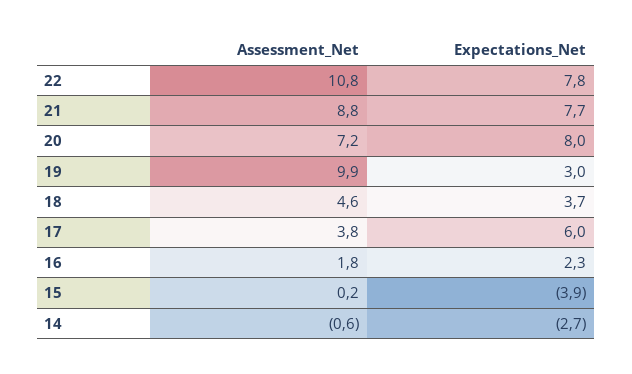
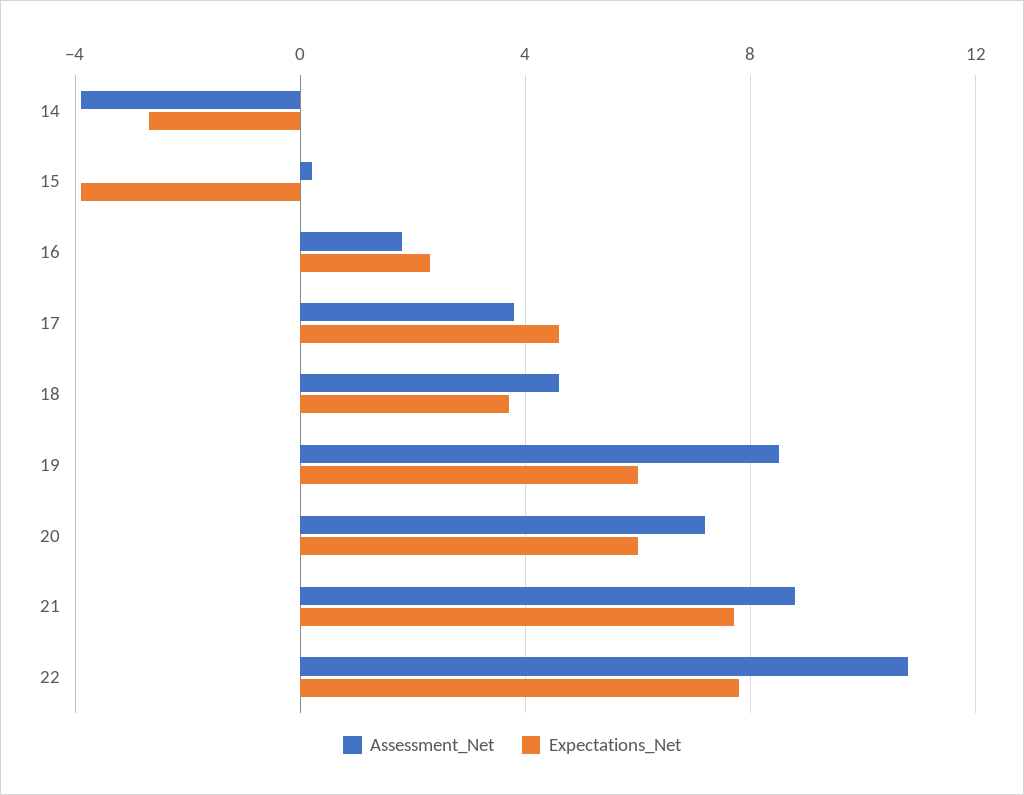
  {
    "Assessment_Net": {
      "22": 10.8,
      "21": 8.8,
      "20": 7.2,
-     "19": 9.9,
+     "19": 8.5,
      "18": 4.6,
      "17": 3.8,
      "16": 1.8,
      "15": 0.2,
-     "14": -0.6
+     "14": -4
    },
    "Expectations_Net": {
      "22": 7.8,
      "21": 7.7,
-     "20": 8,
+     "20": 6,
-     "19": 3,
+     "19": 6,
      "18": 3.7,
-     "17": 6,
+     "17": 4.5,
      "16": 2.3,
      "15": -3.9,
      "14": -2.7
    }
  }

